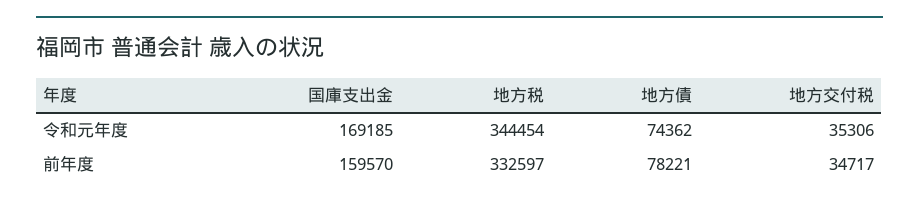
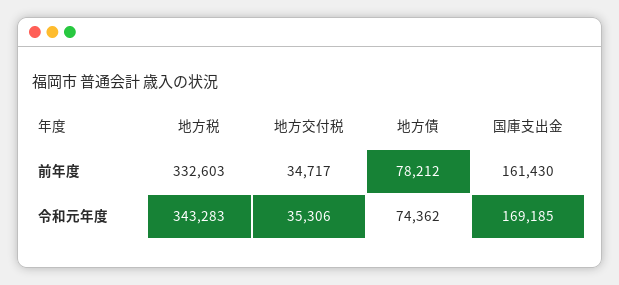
  {
    "国庫支出金": {
      "令和元年度": 169185,
-     "前年度": 159570
+     "前年度": 161430
    },
    "地方税": {
-     "令和元年度": 344454,
+     "令和元年度": 343283,
-     "前年度": 332597
+     "前年度": 332603
    },
    "地方債": {
      "令和元年度": 74362,
-     "前年度": 78221
+     "前年度": 78212
    },
    "地方交付税": {
      "令和元年度": 35306,
      "前年度": 34717
    }
  }

